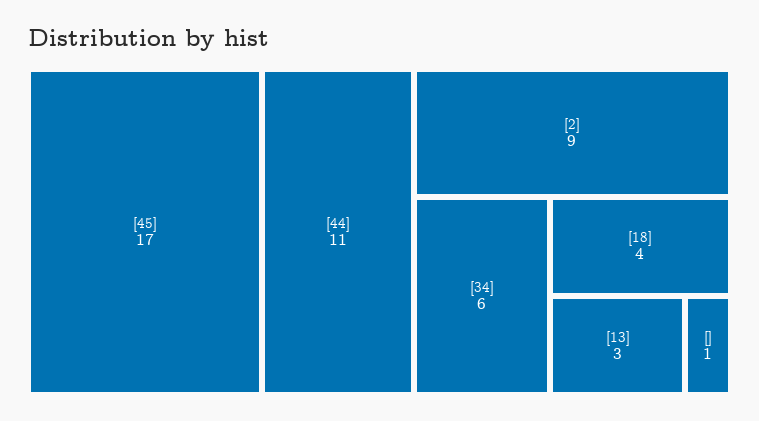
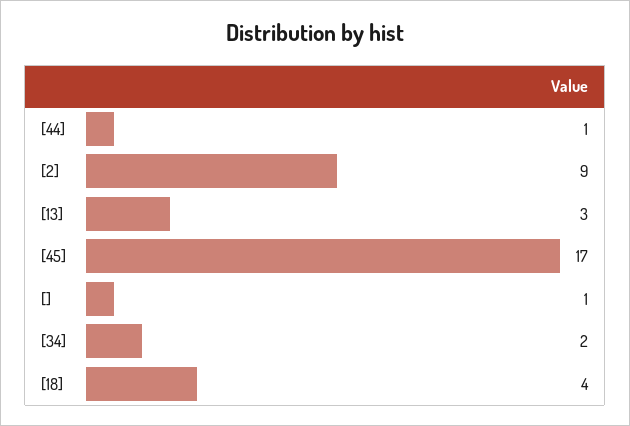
  {
    "[45]": 17,
-   "[44]": 11,
+   "[44]": 1,
    "[2]": 9,
-   "[34]": 6,
+   "[34]": 2,
    "[18]": 4,
    "[13]": 3,
    "[]": 1
  }

